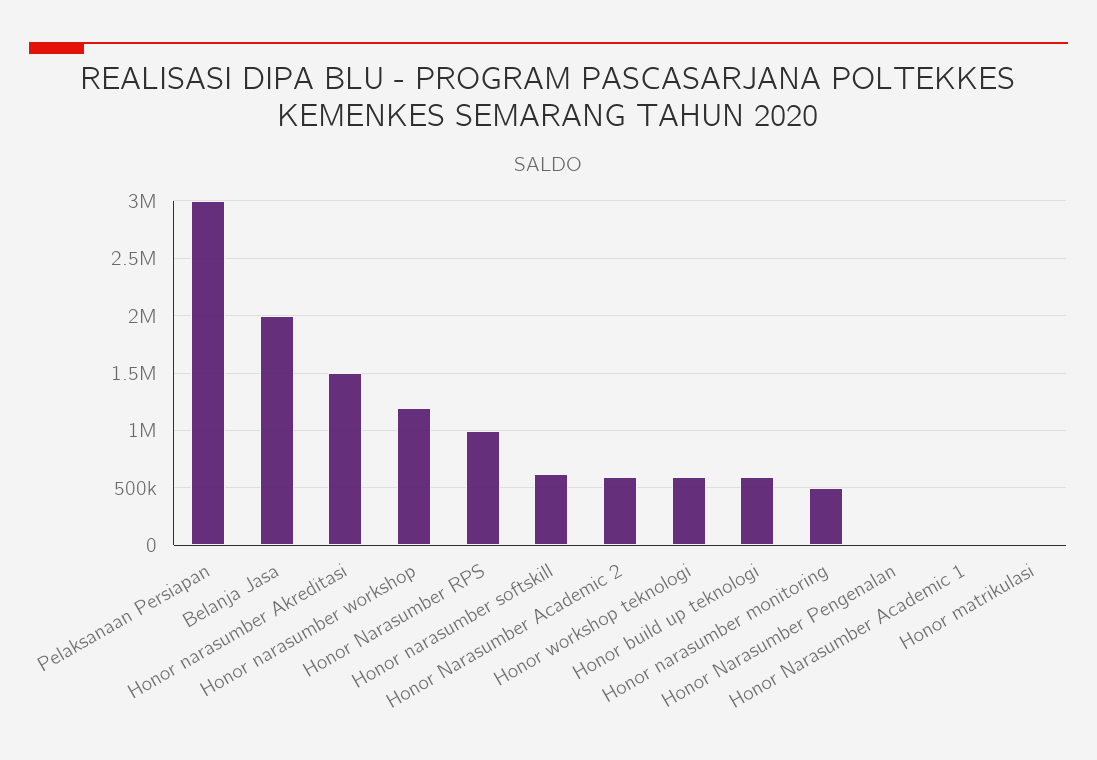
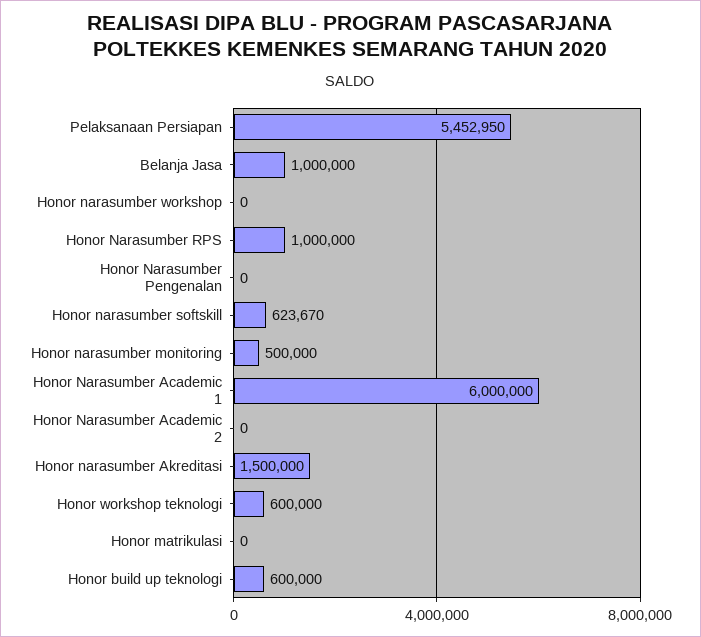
  {
-   "Pelaksanaan Persiapan": 3000000,
+   "Pelaksanaan Persiapan": 5452950,
-   "Belanja Jasa": 2000000,
+   "Belanja Jasa": 1000000,
    "Honor narasumber Akreditasi": 1500000,
-   "Honor narasumber workshop": 1200000,
+   "Honor narasumber workshop": 0,
    "Honor Narasumber RPS": 1000000,
    "Honor narasumber softskill": 623670,
-   "Honor Narasumber Academic 2": 600000,
+   "Honor Narasumber Academic 2": 0,
    "Honor workshop teknologi": 600000,
    "Honor build up teknologi": 600000,
    "Honor narasumber monitoring": 500000,
    "Honor Narasumber Pengenalan": 0,
-   "Honor Narasumber Academic 1": 0,
+   "Honor Narasumber Academic 1": 6000000,
    "Honor matrikulasi": 0
  }

